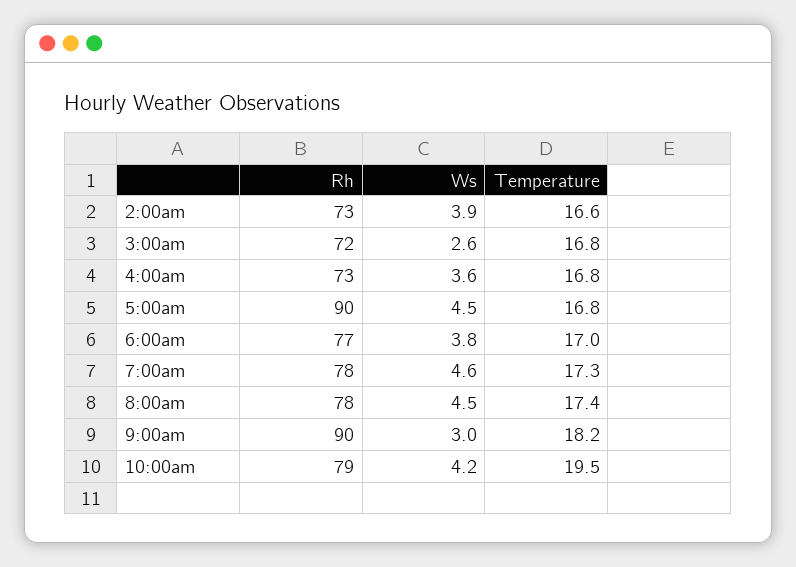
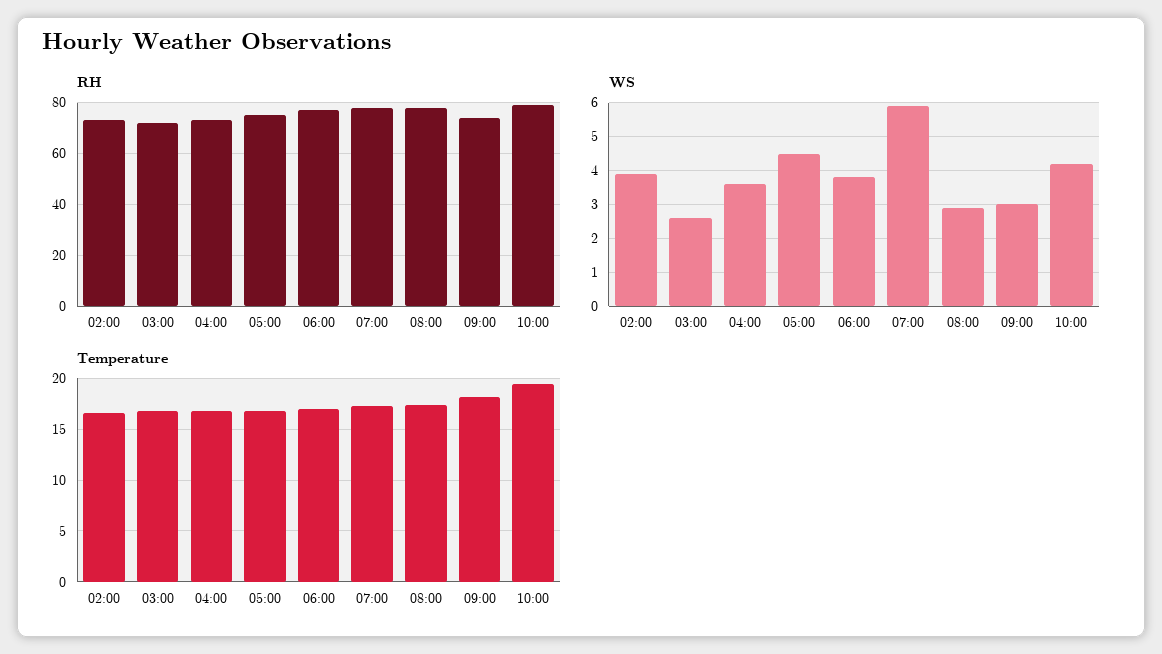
  {
    "Rh": {
      "2:00am": 73,
      "3:00am": 72,
      "4:00am": 73,
-     "5:00am": 90,
+     "5:00am": 75,
      "6:00am": 77,
      "7:00am": 78,
      "8:00am": 78,
-     "9:00am": 90,
+     "9:00am": 75,
      "10:00am": 79
    },
    "Ws": {
      "2:00am": 3.9,
      "3:00am": 2.6,
      "4:00am": 3.6,
      "5:00am": 4.5,
      "6:00am": 3.8,
-     "7:00am": 4.6,
+     "7:00am": 6,
-     "8:00am": 4.5,
+     "8:00am": 3,
      "9:00am": 3,
      "10:00am": 4.2
    },
    "Temperature": {
      "2:00am": 16.6,
      "3:00am": 16.8,
      "4:00am": 16.8,
      "5:00am": 16.8,
      "6:00am": 17,
      "7:00am": 17.3,
      "8:00am": 17.4,
      "9:00am": 18.2,
      "10:00am": 19.5
    }
  }

